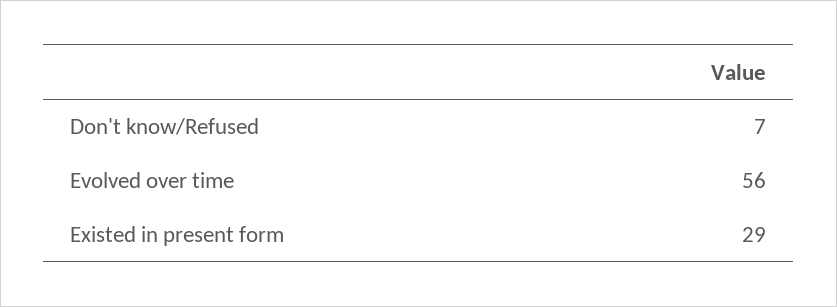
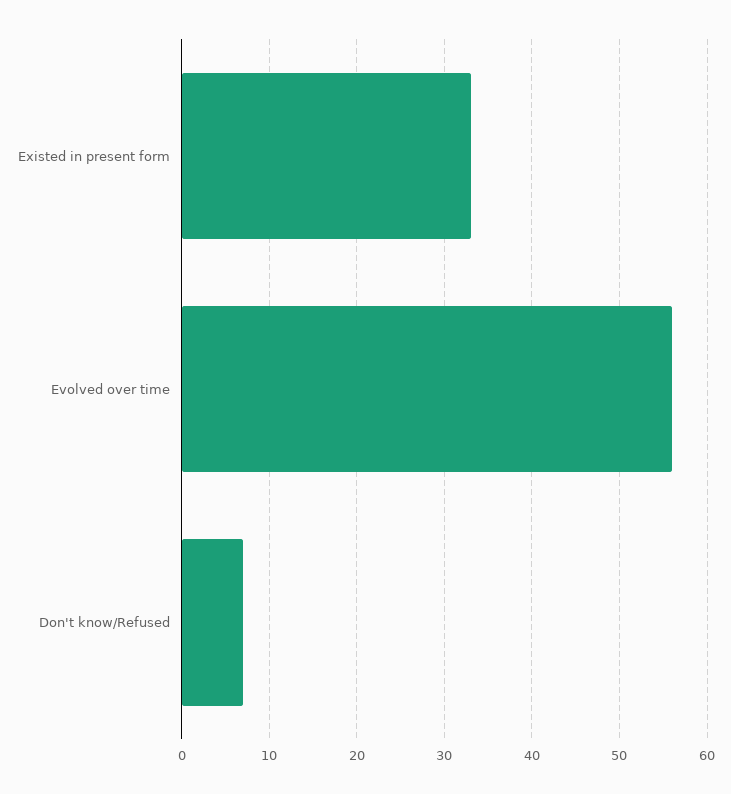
  {
    "Don't know/Refused": 7,
    "Evolved over time": 56,
-   "Existed in present form": 29
+   "Existed in present form": 33
  }

